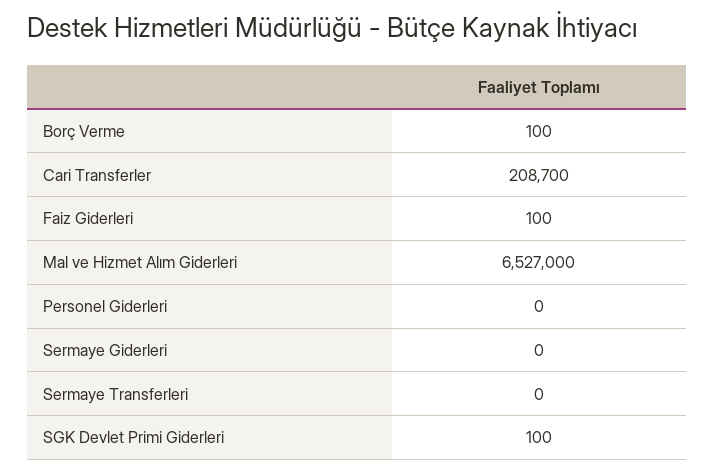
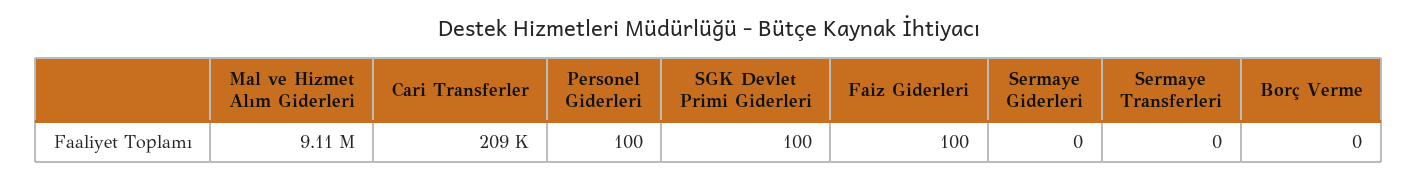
  {
-   "Borç Verme": 100,
+   "Borç Verme": 0,
    "Cari Transferler": 208700,
    "Faiz Giderleri": 100,
-   "Mal ve Hizmet Alım Giderleri": 6527000,
+   "Mal ve Hizmet Alım Giderleri": 9110000,
-   "Personel Giderleri": 0,
+   "Personel Giderleri": 100,
    "Sermaye Giderleri": 0,
    "Sermaye Transferleri": 0,
    "SGK Devlet Primi Giderleri": 100
  }

